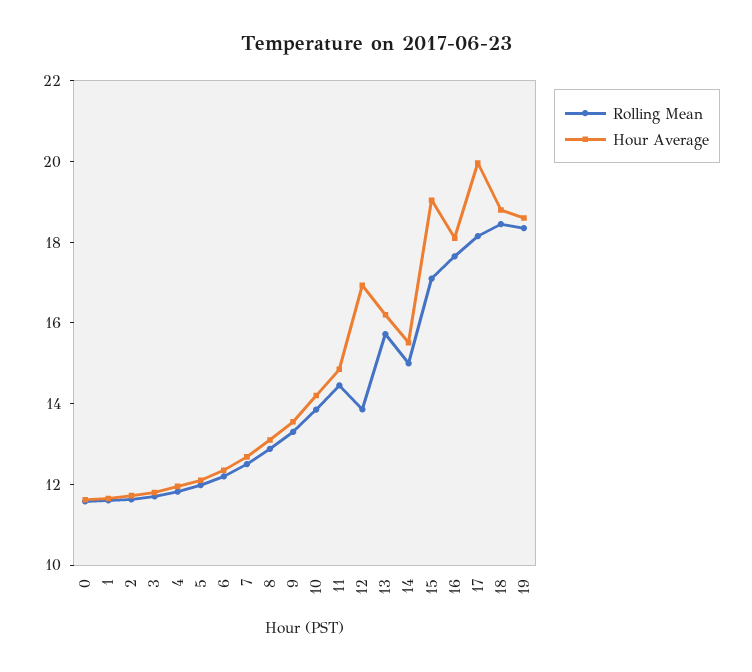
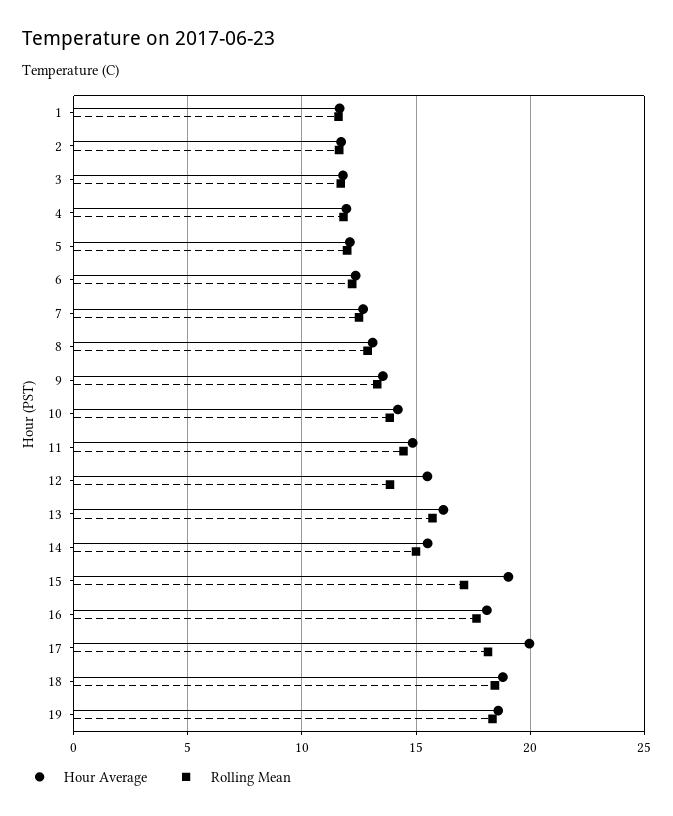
  {
    "Rolling Mean": {
-     "0": 11.5,
      "1": 11.5,
      "2": 11.5,
      "3": 11.5,
      "4": 12,
      "5": 12,
      "6": 12,
      "7": 12.5,
      "8": 13,
      "9": 13.5,
      "10": 14,
      "11": 14.5,
      "12": 14,
      "13": 15.5,
      "14": 15,
      "15": 17,
      "16": 17.5,
      "17": 18,
      "18": 18.5,
      "19": 18.5
    },
    "Hour Average": {
-     "0": 11.5,
      "1": 11.5,
      "2": 11.5,
      "3": 12,
      "4": 12,
      "5": 12,
      "6": 12.5,
      "7": 12.5,
      "8": 13,
      "9": 13.5,
      "10": 14,
      "11": 15,
-     "12": 17,
+     "12": 15.5,
      "13": 16,
      "14": 15.5,
      "15": 19,
      "16": 18,
      "17": 20,
      "18": 19,
      "19": 18.5
    }
  }

